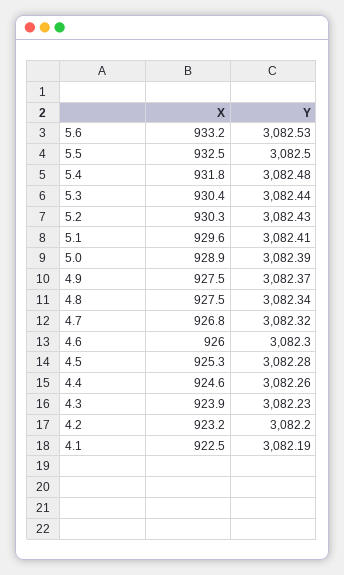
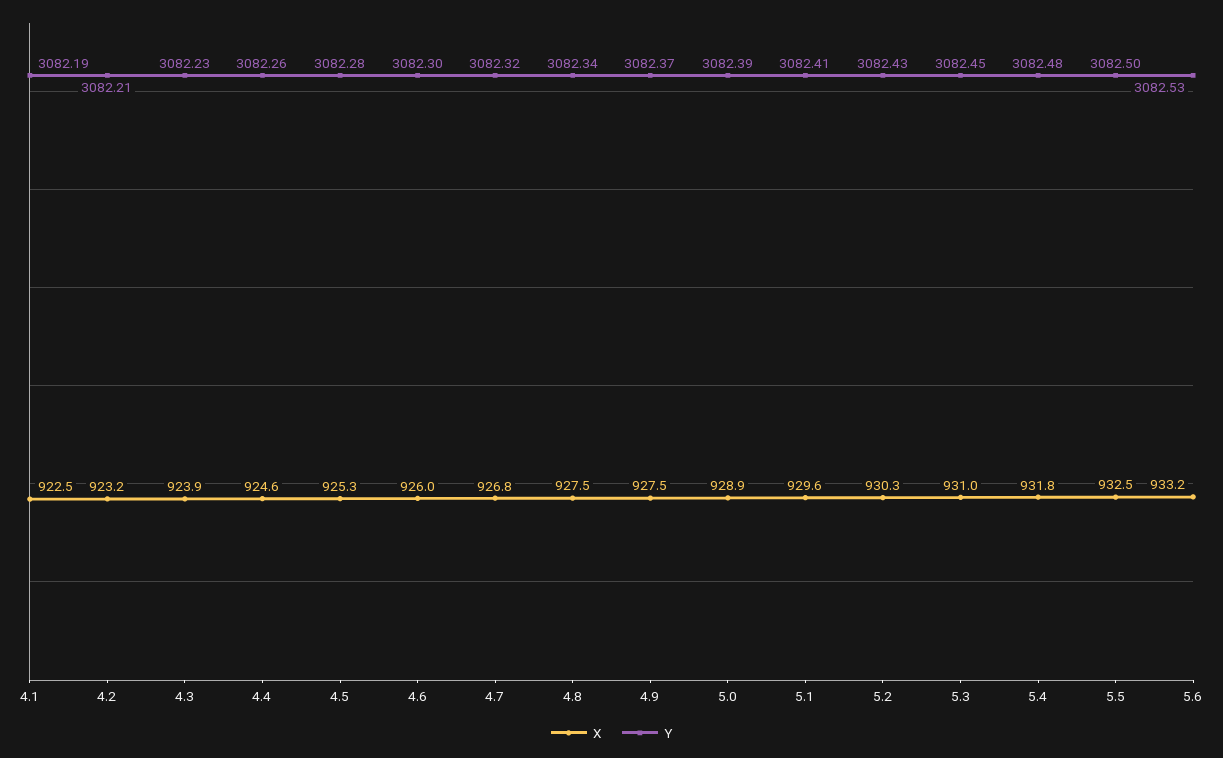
  {
    "X": {
      "5.6": 933.2,
      "5.5": 932.5,
      "5.4": 931.8,
-     "5.3": 930.4,
+     "5.3": 931,
      "5.2": 930.3,
      "5.1": 929.6,
      "5.0": 928.9,
      "4.9": 927.5,
      "4.8": 927.5,
      "4.7": 926.8,
      "4.6": 926,
      "4.5": 925.3,
      "4.4": 924.6,
      "4.3": 923.9,
      "4.2": 923.2,
      "4.1": 922.5
    },
    "Y": {
      "5.6": 3082.53,
      "5.5": 3082.5,
      "5.4": 3082.48,
-     "5.3": 3082.44,
+     "5.3": 3082.45,
      "5.2": 3082.43,
      "5.1": 3082.41,
      "5.0": 3082.39,
      "4.9": 3082.37,
      "4.8": 3082.34,
      "4.7": 3082.32,
      "4.6": 3082.3,
      "4.5": 3082.28,
      "4.4": 3082.26,
      "4.3": 3082.23,
-     "4.2": 3082.2,
+     "4.2": 3082.21,
      "4.1": 3082.19
    }
  }

